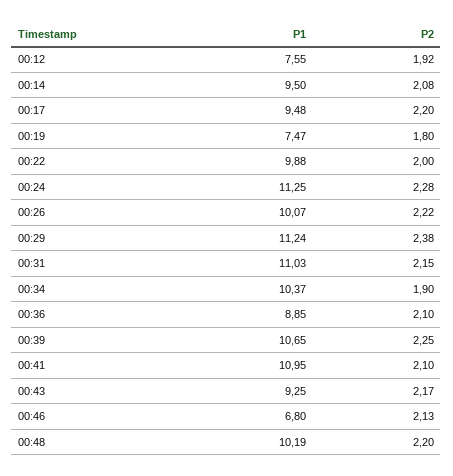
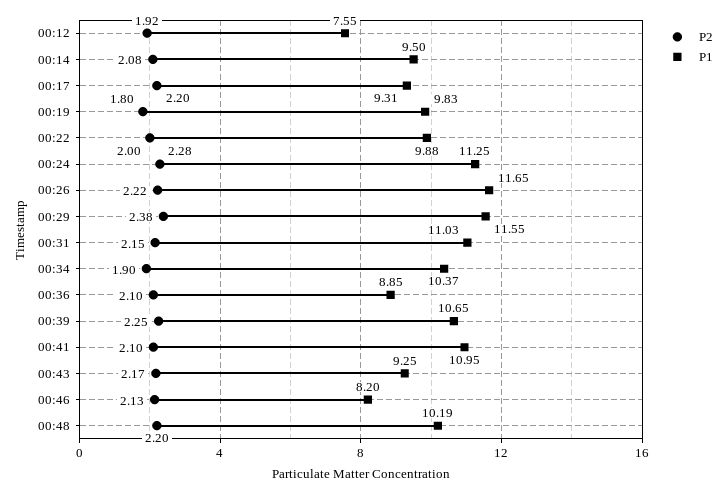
  {
    "P1": {
      "00:12": 7.55,
      "00:14": 9.5,
-     "00:17": 9.48,
+     "00:17": 9.31,
-     "00:19": 7.47,
+     "00:19": 9.83,
      "00:22": 9.88,
      "00:24": 11.25,
-     "00:26": 10.07,
+     "00:26": 11.65,
-     "00:29": 11.24,
+     "00:29": 11.55,
      "00:31": 11.03,
      "00:34": 10.37,
      "00:36": 8.85,
      "00:39": 10.65,
      "00:41": 10.95,
      "00:43": 9.25,
-     "00:46": 6.8,
+     "00:46": 8.2,
      "00:48": 10.19
    },
    "P2": {
      "00:12": 1.92,
      "00:14": 2.08,
      "00:17": 2.2,
      "00:19": 1.8,
      "00:22": 2,
      "00:24": 2.28,
      "00:26": 2.22,
      "00:29": 2.38,
      "00:31": 2.15,
      "00:34": 1.9,
      "00:36": 2.1,
      "00:39": 2.25,
      "00:41": 2.1,
      "00:43": 2.17,
      "00:46": 2.13,
      "00:48": 2.2
    }
  }

